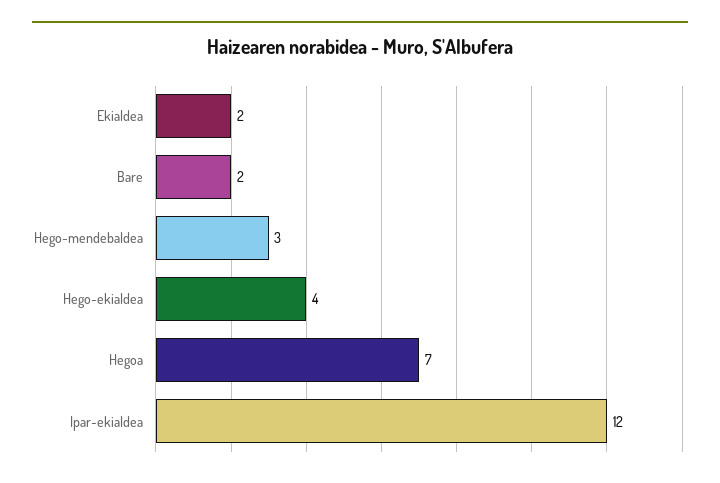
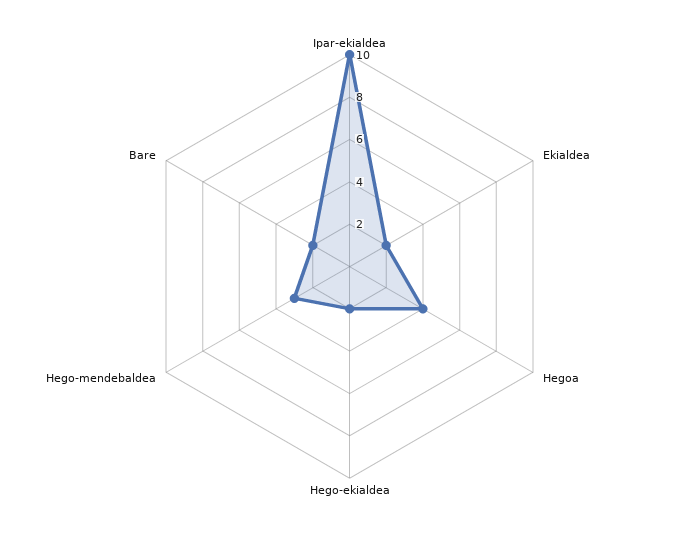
  {
    "Ekialdea": 2,
    "Bare": 2,
    "Hego-mendebaldea": 3,
-   "Hego-ekialdea": 4,
+   "Hego-ekialdea": 2,
-   "Hegoa": 7,
+   "Hegoa": 4,
-   "Ipar-ekialdea": 12
+   "Ipar-ekialdea": 10
  }

